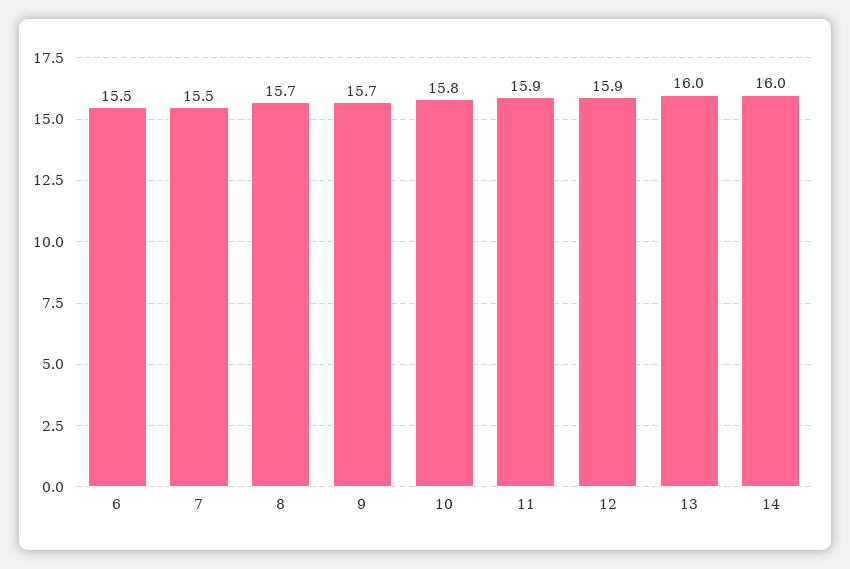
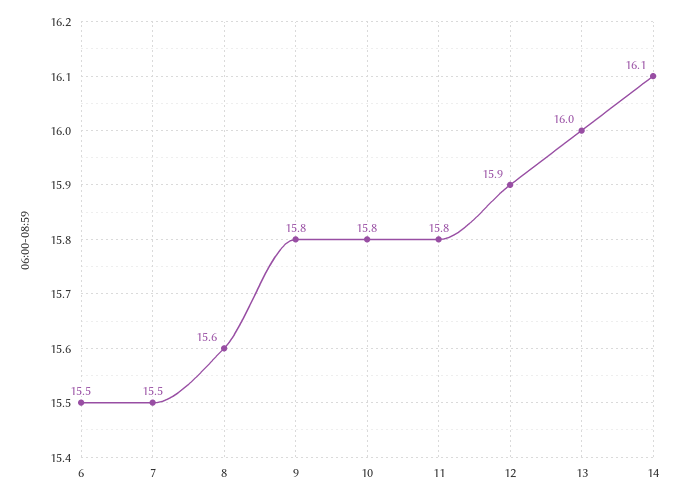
  {
    "6": 15.5,
    "7": 15.5,
-   "8": 15.7,
+   "8": 15.6,
-   "9": 15.7,
+   "9": 15.8,
    "10": 15.8,
-   "11": 15.9,
+   "11": 15.8,
    "12": 15.9,
    "13": 16,
-   "14": 16
+   "14": 16.1
  }

